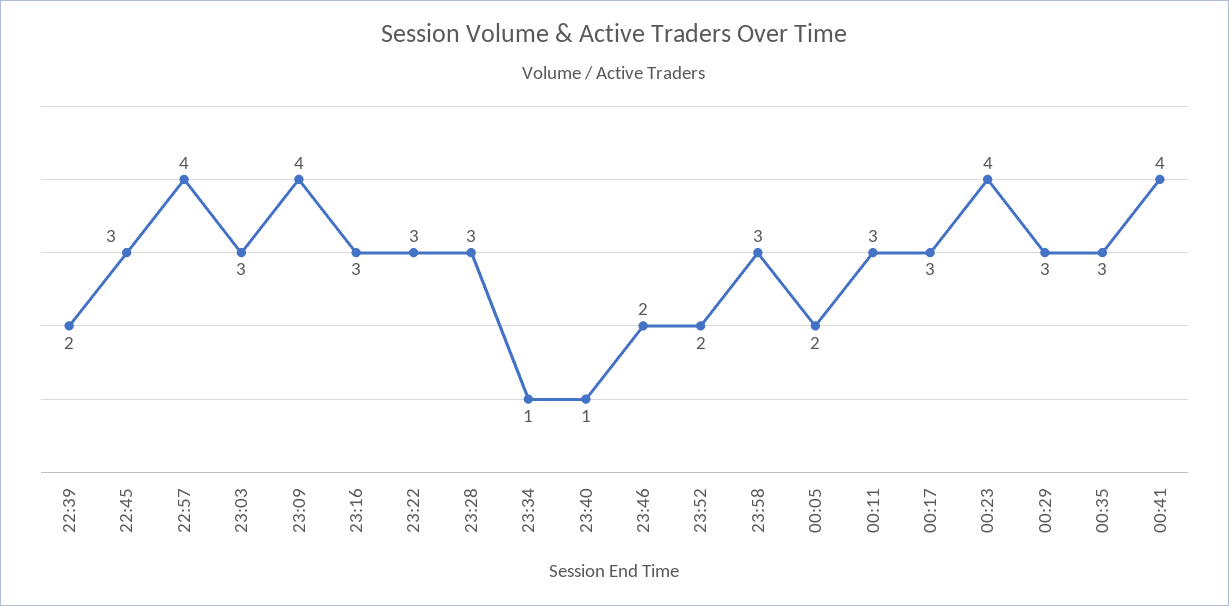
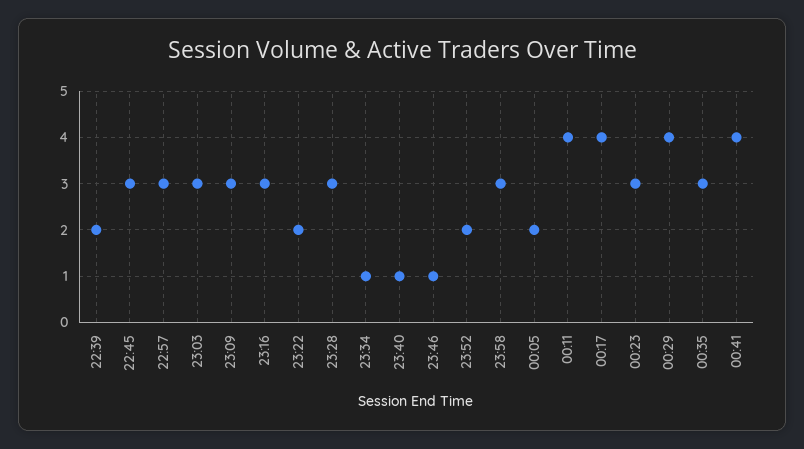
  {
    "22:39": 2,
    "22:45": 3,
-   "22:57": 4,
+   "22:57": 3,
    "23:03": 3,
-   "23:09": 4,
+   "23:09": 3,
    "23:16": 3,
-   "23:22": 3,
+   "23:22": 2,
    "23:28": 3,
    "23:34": 1,
    "23:40": 1,
-   "23:46": 2,
+   "23:46": 1,
    "23:52": 2,
    "23:58": 3,
    "00:05": 2,
-   "00:11": 3,
+   "00:11": 4,
-   "00:17": 3,
+   "00:17": 4,
-   "00:23": 4,
+   "00:23": 3,
-   "00:29": 3,
+   "00:29": 4,
    "00:35": 3,
    "00:41": 4
  }

